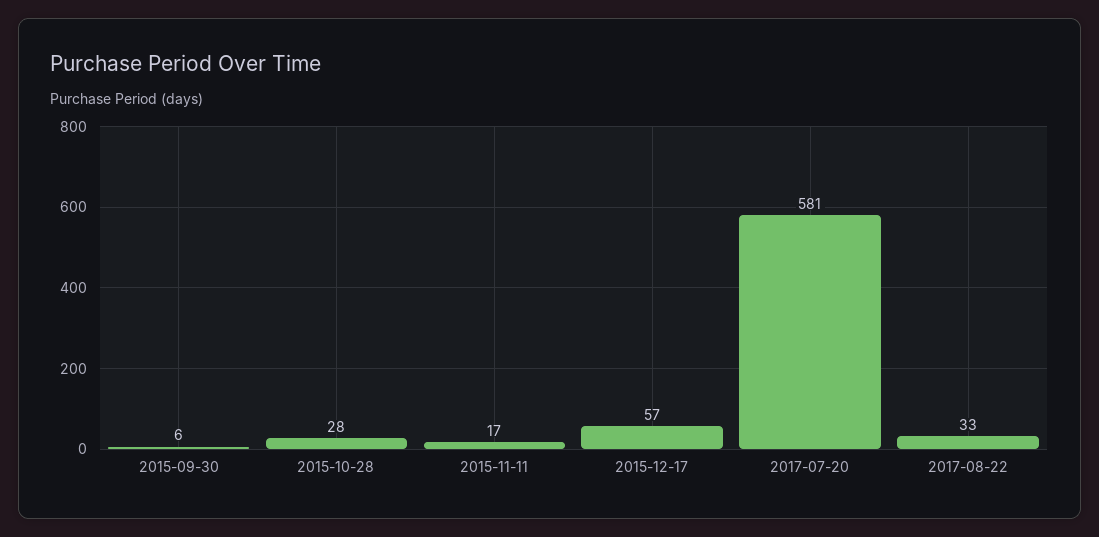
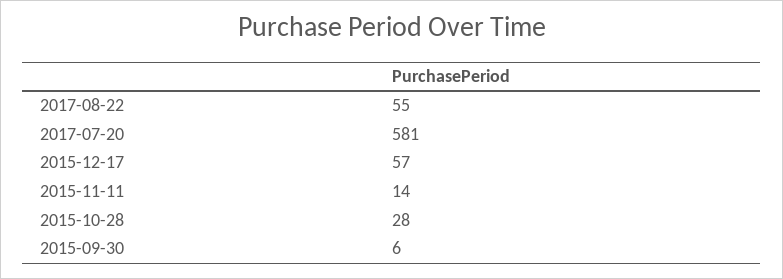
  {
    "2015-09-30": 6,
    "2015-10-28": 28,
-   "2015-11-11": 17,
+   "2015-11-11": 14,
    "2015-12-17": 57,
    "2017-07-20": 581,
-   "2017-08-22": 33
+   "2017-08-22": 55
  }

